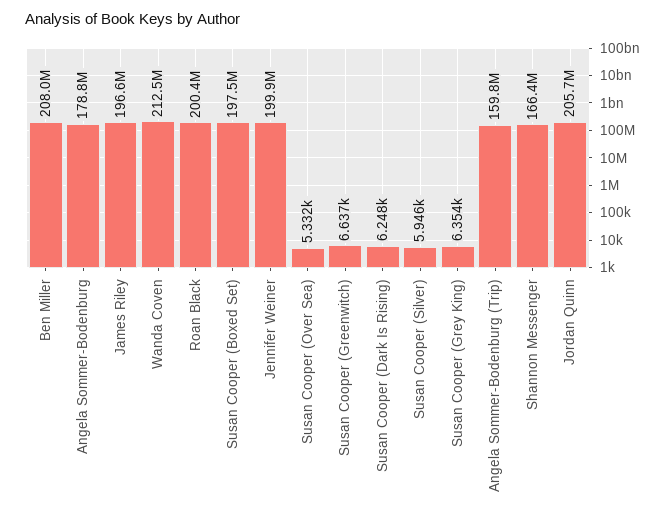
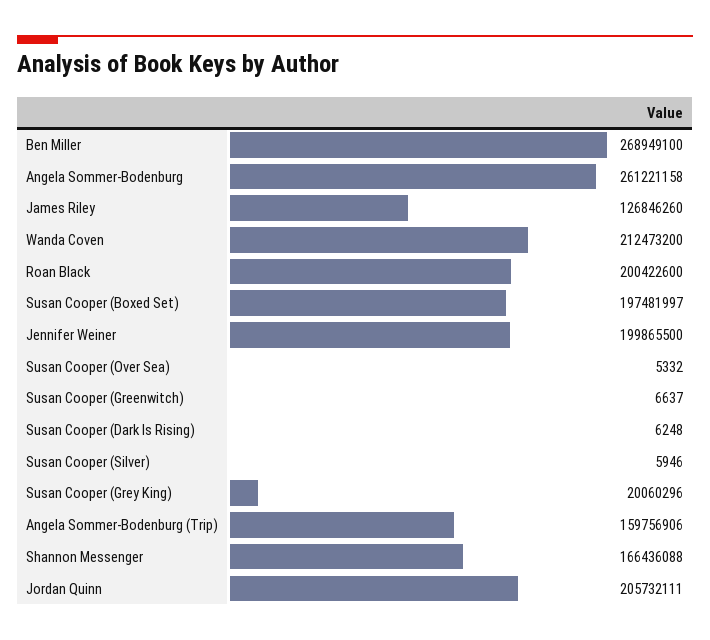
  {
-   "Ben Miller": 208000000,
+   "Ben Miller": 268949100,
-   "Angela Sommer-Bodenburg": 178800000,
+   "Angela Sommer-Bodenburg": 261221158,
-   "James Riley": 196600000,
+   "James Riley": 126846260,
    "Wanda Coven": 212473200,
    "Roan Black": 200422600,
    "Susan Cooper (Boxed Set)": 197481997,
    "Jennifer Weiner": 199865500,
    "Susan Cooper (Over Sea)": 5332,
    "Susan Cooper (Greenwitch)": 6637,
    "Susan Cooper (Dark Is Rising)": 6248,
    "Susan Cooper (Silver)": 5946,
-   "Susan Cooper (Grey King)": 6354,
+   "Susan Cooper (Grey King)": 20060296,
    "Angela Sommer-Bodenburg (Trip)": 159756906,
    "Shannon Messenger": 166436088,
    "Jordan Quinn": 205732111
  }

